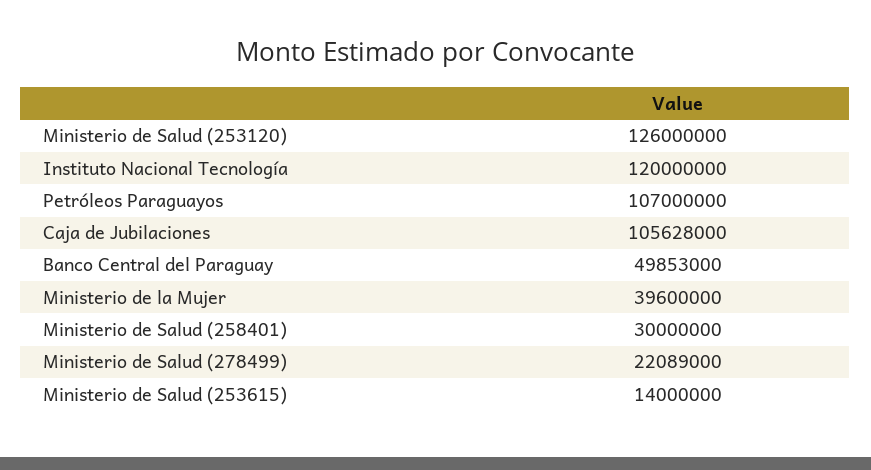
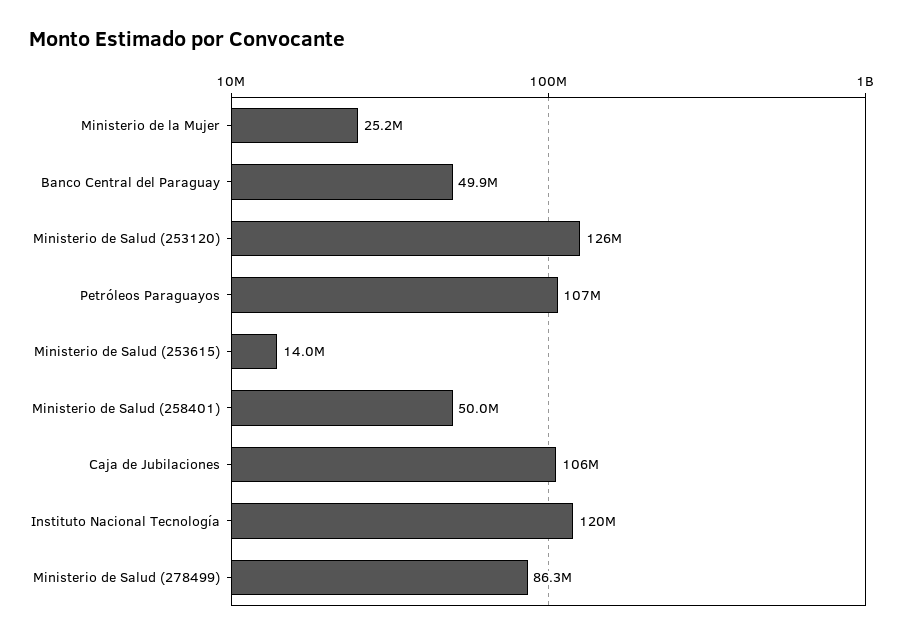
  {
    "Ministerio de Salud (253120)": 126000000,
    "Instituto Nacional Tecnología": 120000000,
    "Petróleos Paraguayos": 107000000,
    "Caja de Jubilaciones": 105628000,
    "Banco Central del Paraguay": 49853000,
-   "Ministerio de la Mujer": 39600000,
+   "Ministerio de la Mujer": 25200000,
-   "Ministerio de Salud (258401)": 30000000,
+   "Ministerio de Salud (258401)": 50000000,
-   "Ministerio de Salud (278499)": 22089000,
+   "Ministerio de Salud (278499)": 86300000,
    "Ministerio de Salud (253615)": 14000000
  }

